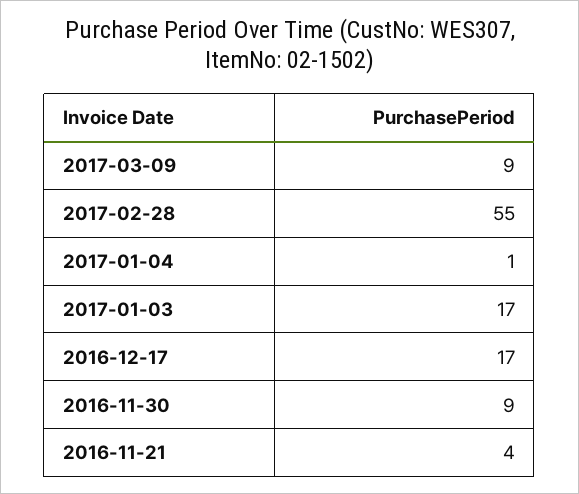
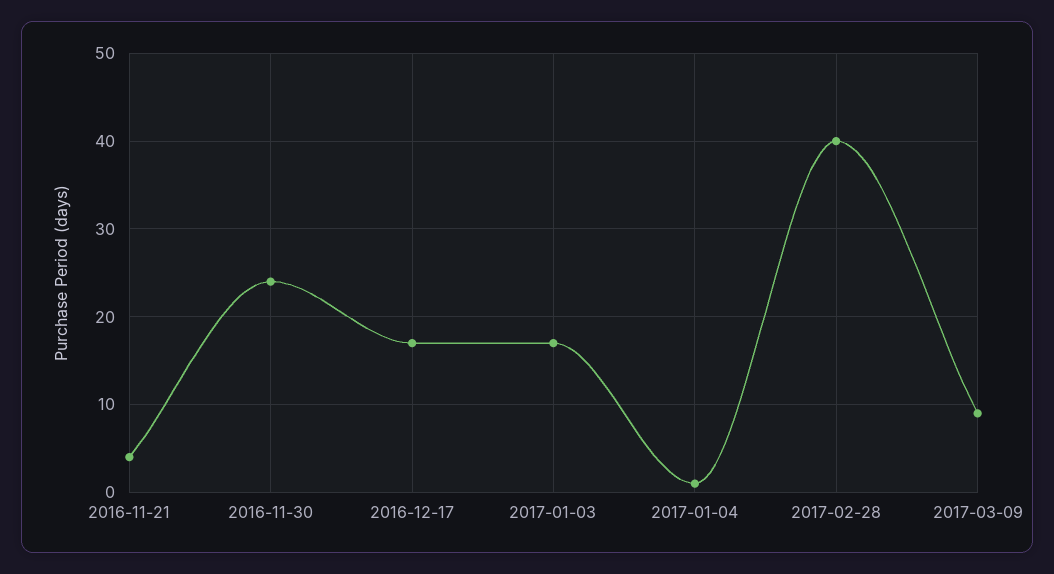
  {
    "2017-03-09": 9,
-   "2017-02-28": 55,
+   "2017-02-28": 40,
    "2017-01-04": 1,
    "2017-01-03": 17,
    "2016-12-17": 17,
-   "2016-11-30": 9,
+   "2016-11-30": 24,
    "2016-11-21": 4
  }

